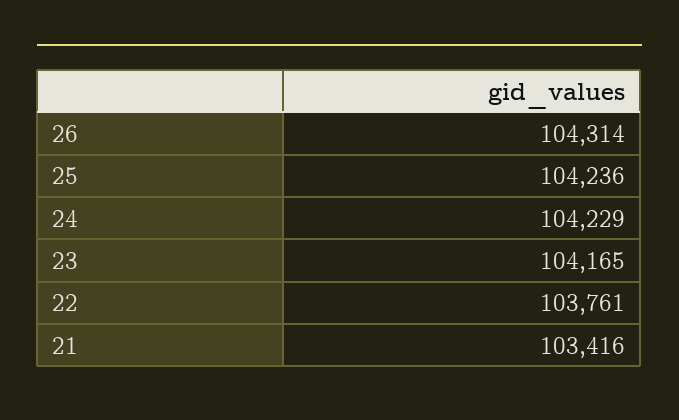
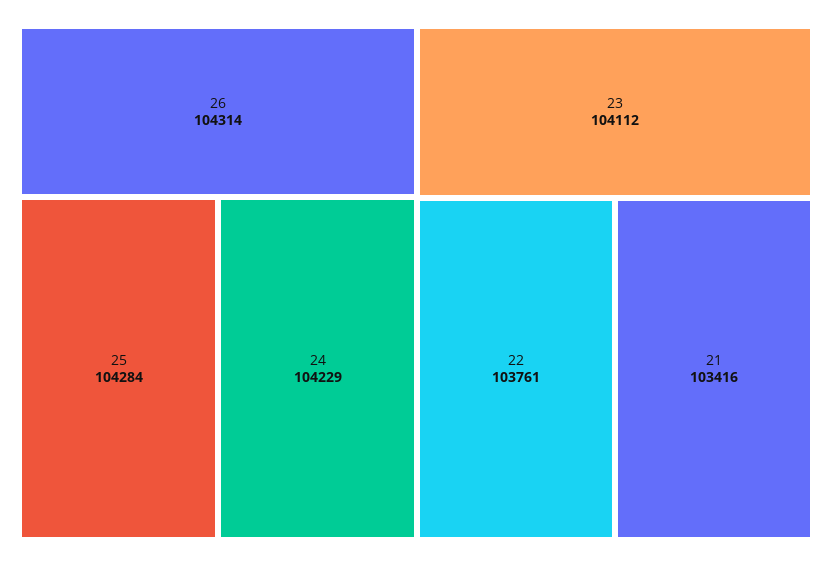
  {
    "26": 104314,
-   "25": 104236,
+   "25": 104284,
    "24": 104229,
-   "23": 104165,
+   "23": 104112,
    "22": 103761,
    "21": 103416
  }

